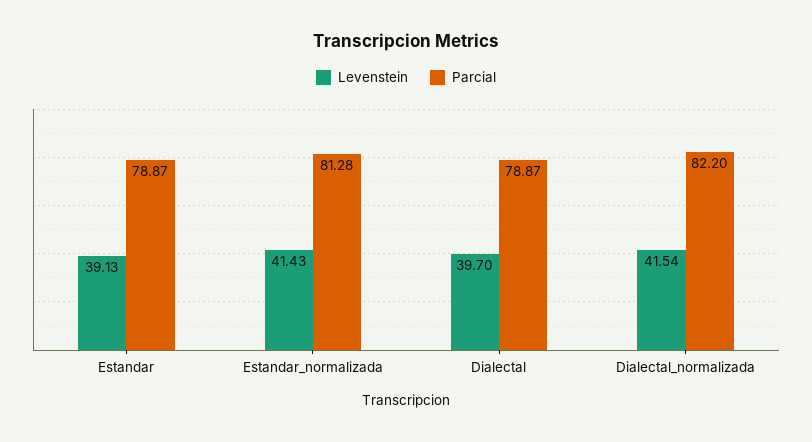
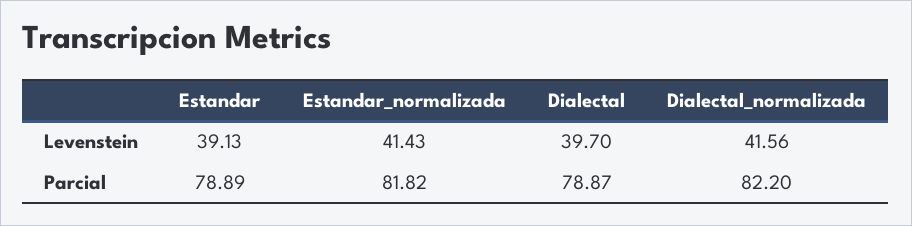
  {
    "Levenstein": {
      "Estandar": 39.13,
      "Estandar_normalizada": 41.43,
      "Dialectal": 39.7,
-     "Dialectal_normalizada": 41.54
+     "Dialectal_normalizada": 41.56
    },
    "Parcial": {
-     "Estandar": 78.87,
+     "Estandar": 78.89,
-     "Estandar_normalizada": 81.28,
+     "Estandar_normalizada": 81.82,
      "Dialectal": 78.87,
      "Dialectal_normalizada": 82.2
    }
  }

